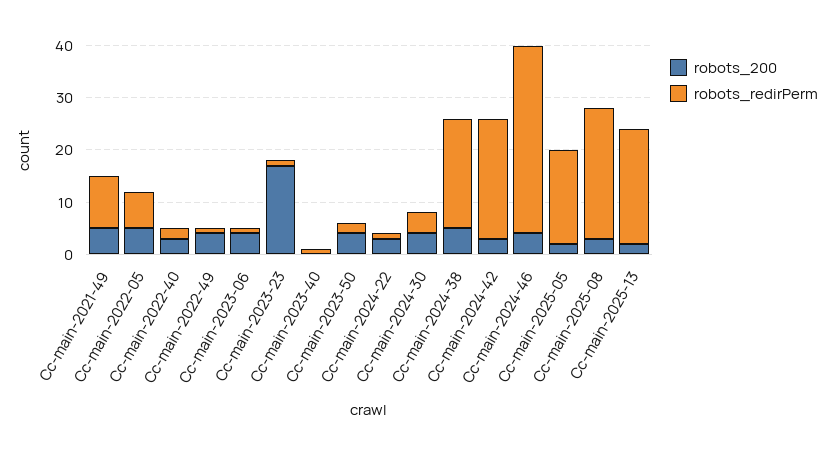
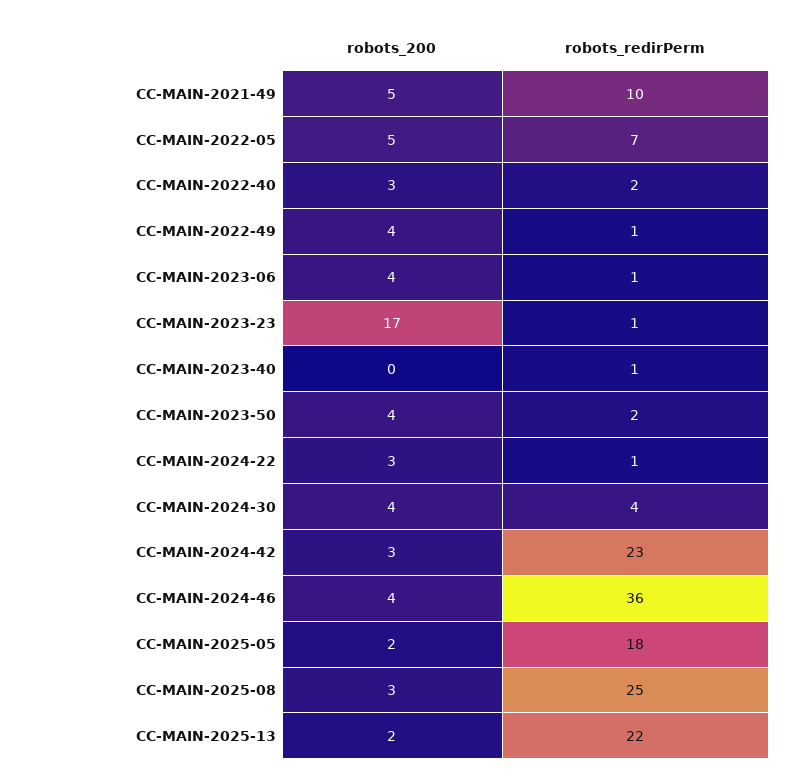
  {
    "robots_200": {
      "Cc-main-2021-49": 5,
      "Cc-main-2022-05": 5,
      "Cc-main-2022-40": 3,
      "Cc-main-2022-49": 4,
      "Cc-main-2023-06": 4,
      "Cc-main-2023-23": 17,
      "Cc-main-2023-40": 0,
      "Cc-main-2023-50": 4,
      "Cc-main-2024-22": 3,
      "Cc-main-2024-30": 4,
-     "Cc-main-2024-38": 5,
      "Cc-main-2024-42": 3,
      "Cc-main-2024-46": 4,
      "Cc-main-2025-05": 2,
      "Cc-main-2025-08": 3,
      "Cc-main-2025-13": 2
    },
    "robots_redirPerm": {
      "Cc-main-2021-49": 10,
      "Cc-main-2022-05": 7,
      "Cc-main-2022-40": 2,
      "Cc-main-2022-49": 1,
      "Cc-main-2023-06": 1,
      "Cc-main-2023-23": 1,
      "Cc-main-2023-40": 1,
      "Cc-main-2023-50": 2,
      "Cc-main-2024-22": 1,
      "Cc-main-2024-30": 4,
-     "Cc-main-2024-38": 20,
      "Cc-main-2024-42": 23,
      "Cc-main-2024-46": 36,
      "Cc-main-2025-05": 18,
      "Cc-main-2025-08": 25,
      "Cc-main-2025-13": 22
    }
  }

